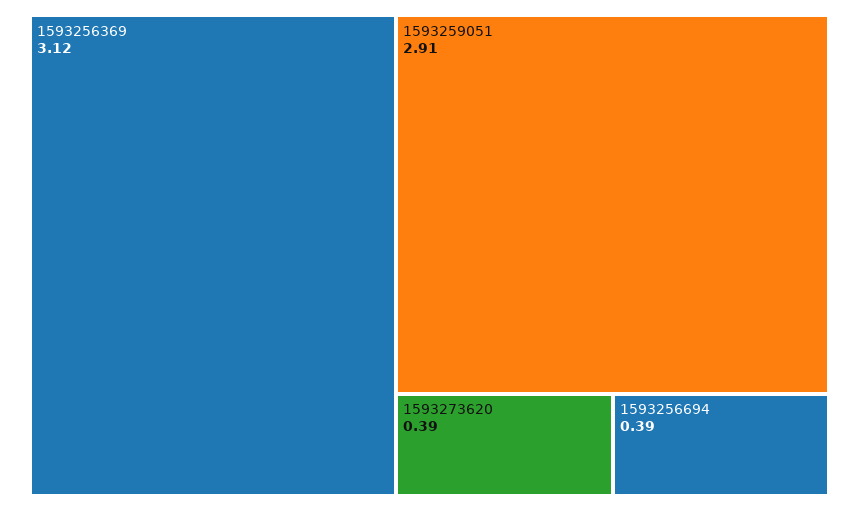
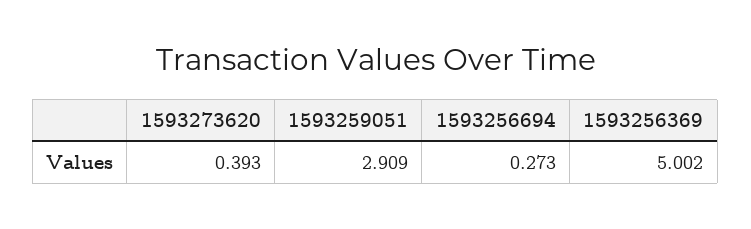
  {
-   "1593256369": 3.12,
+   "1593256369": 5.002,
    "1593259051": 2.909,
    "1593273620": 0.393,
-   "1593256694": 0.39
+   "1593256694": 0.273
  }

